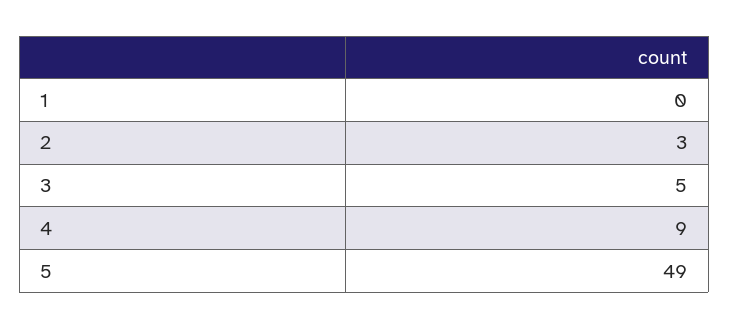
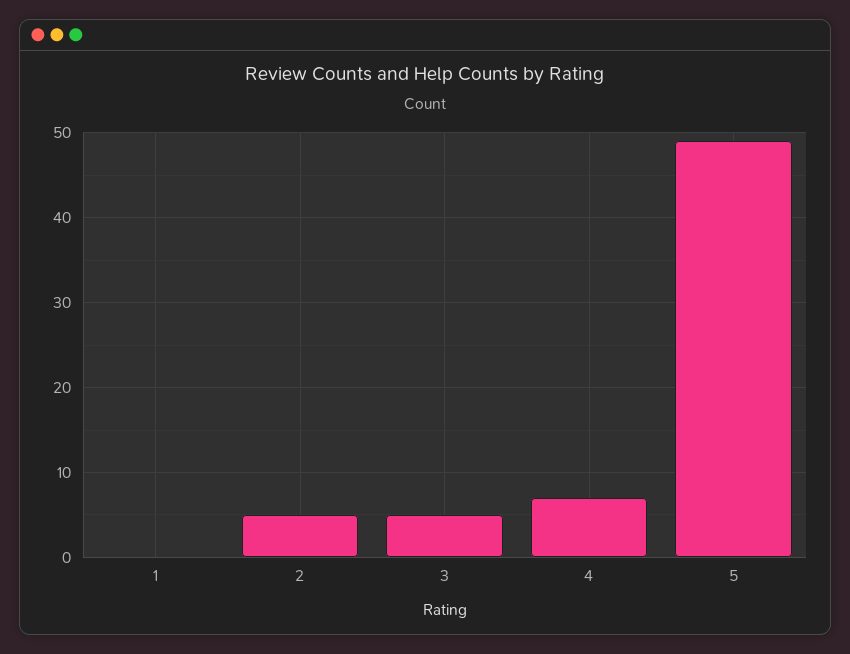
  {
    "1": 0,
-   "2": 3,
+   "2": 5,
    "3": 5,
-   "4": 9,
+   "4": 7,
    "5": 49
  }

